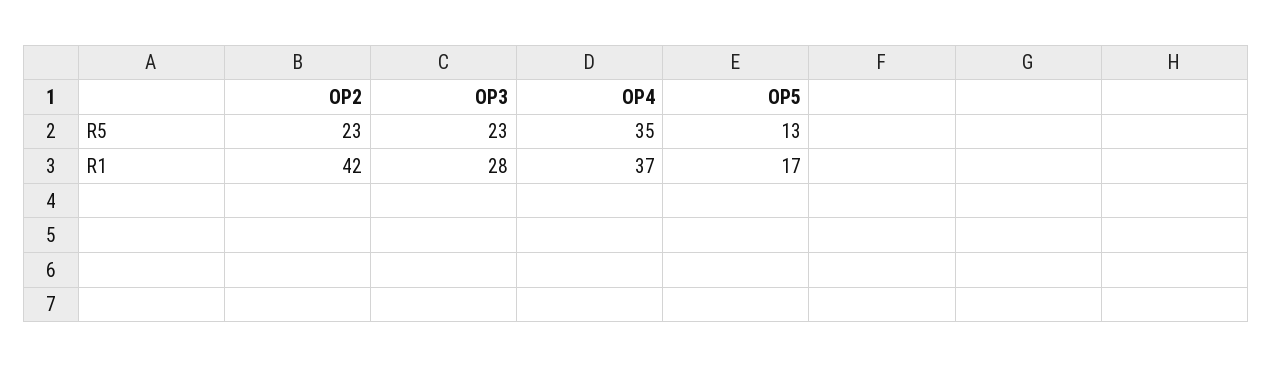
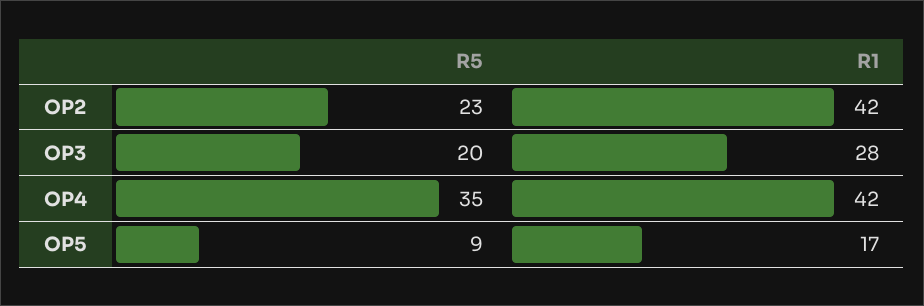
  {
    "OP2": {
      "R5": 23,
      "R1": 42
    },
    "OP3": {
-     "R5": 23,
+     "R5": 20,
      "R1": 28
    },
    "OP4": {
      "R5": 35,
-     "R1": 37
+     "R1": 42
    },
    "OP5": {
-     "R5": 13,
+     "R5": 9,
      "R1": 17
    }
  }

